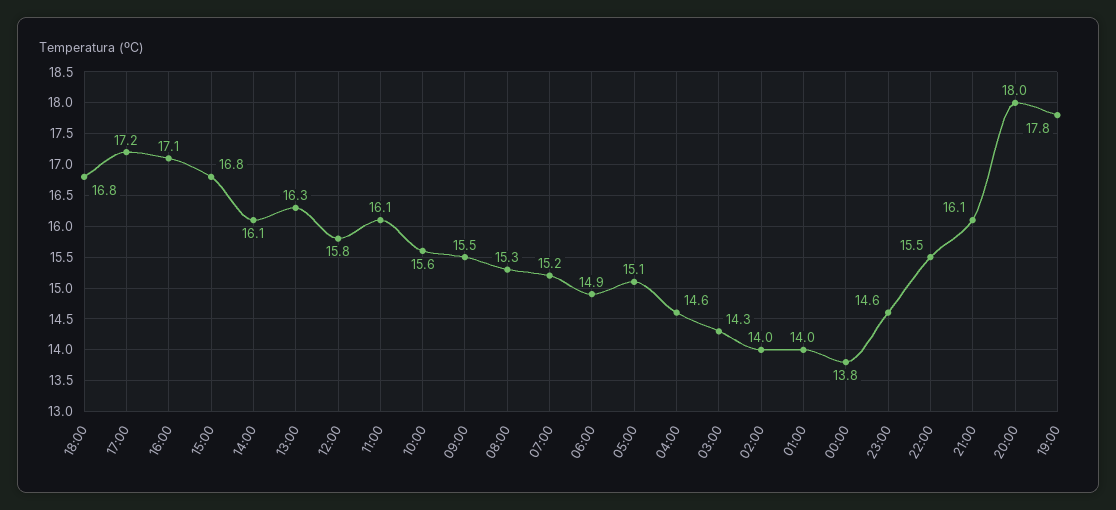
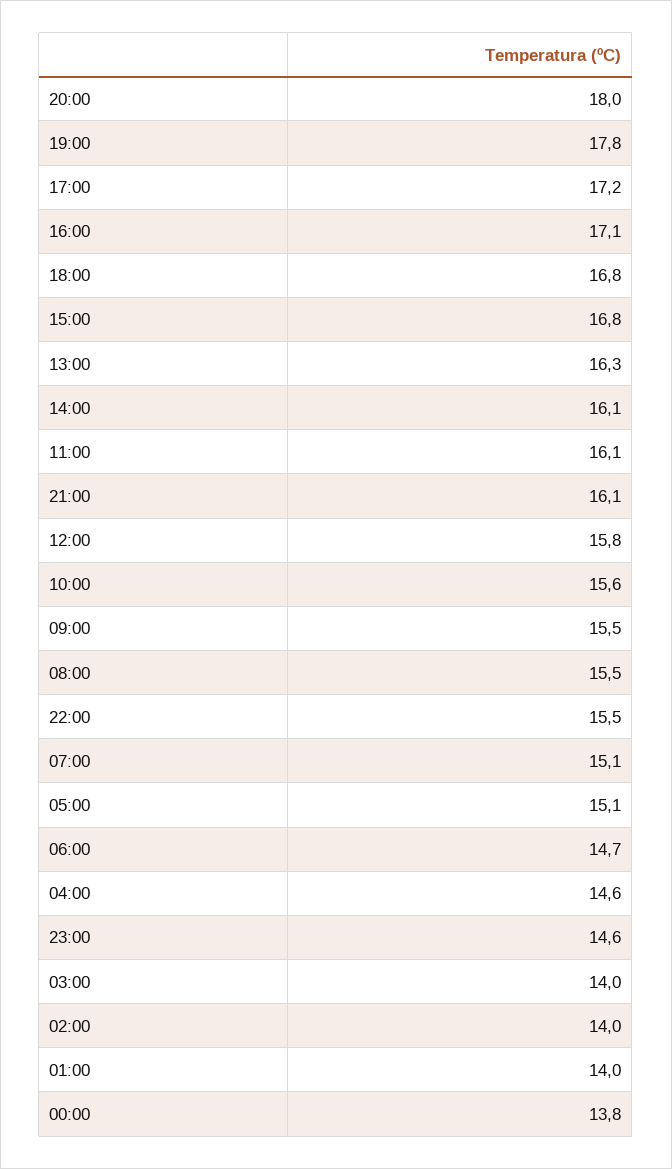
  {
    "18:00": 16.8,
    "17:00": 17.2,
    "16:00": 17.1,
    "15:00": 16.8,
    "14:00": 16.1,
    "13:00": 16.3,
    "12:00": 15.8,
    "11:00": 16.1,
    "10:00": 15.6,
    "09:00": 15.5,
-   "08:00": 15.3,
+   "08:00": 15.5,
-   "07:00": 15.2,
+   "07:00": 15.1,
-   "06:00": 14.9,
+   "06:00": 14.7,
    "05:00": 15.1,
    "04:00": 14.6,
-   "03:00": 14.3,
+   "03:00": 14,
    "02:00": 14,
    "01:00": 14,
    "00:00": 13.8,
    "23:00": 14.6,
    "22:00": 15.5,
    "21:00": 16.1,
    "20:00": 18,
    "19:00": 17.8
  }

